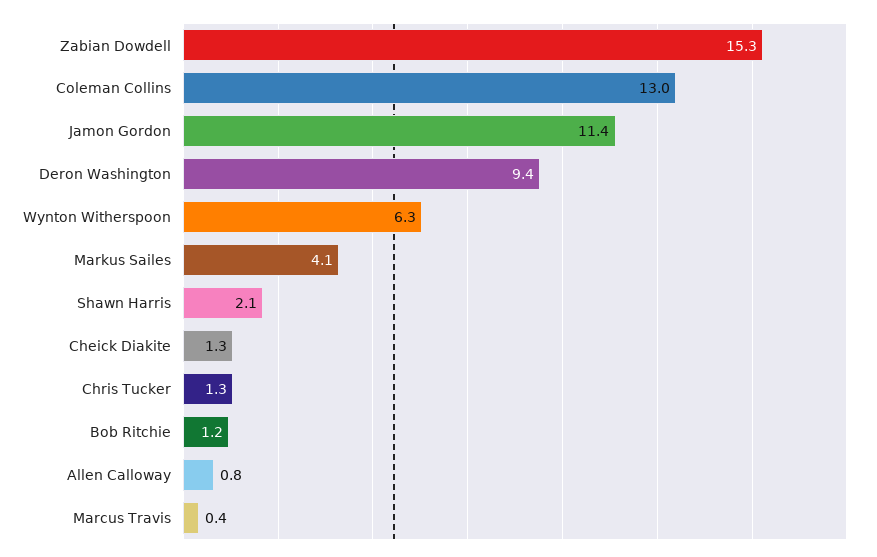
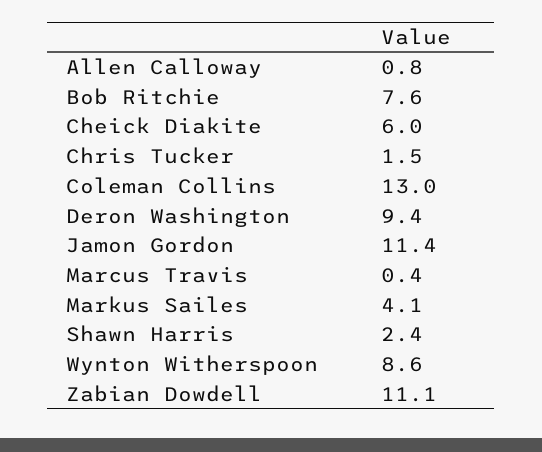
  {
-   "Zabian Dowdell": 15.3,
+   "Zabian Dowdell": 11.1,
    "Coleman Collins": 13,
    "Jamon Gordon": 11.4,
    "Deron Washington": 9.4,
-   "Wynton Witherspoon": 6.3,
+   "Wynton Witherspoon": 8.6,
    "Markus Sailes": 4.1,
-   "Shawn Harris": 2.1,
+   "Shawn Harris": 2.4,
-   "Cheick Diakite": 1.3,
+   "Cheick Diakite": 6,
-   "Chris Tucker": 1.3,
+   "Chris Tucker": 1.5,
-   "Bob Ritchie": 1.2,
+   "Bob Ritchie": 7.6,
    "Allen Calloway": 0.8,
    "Marcus Travis": 0.4
  }

